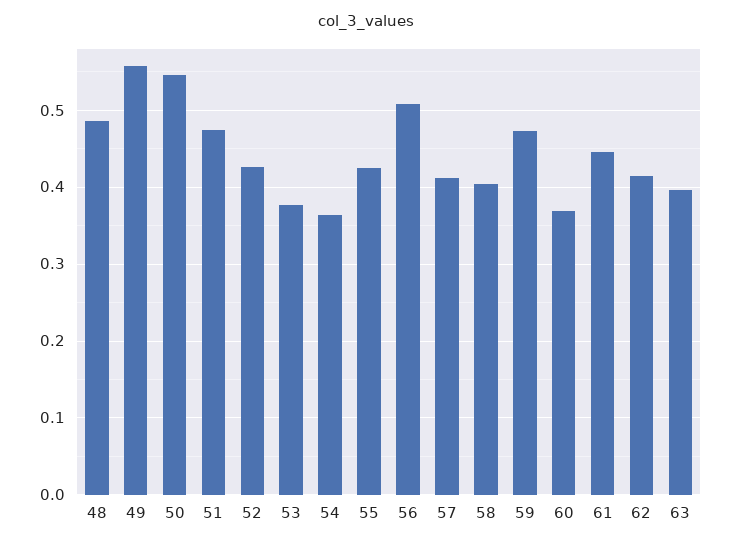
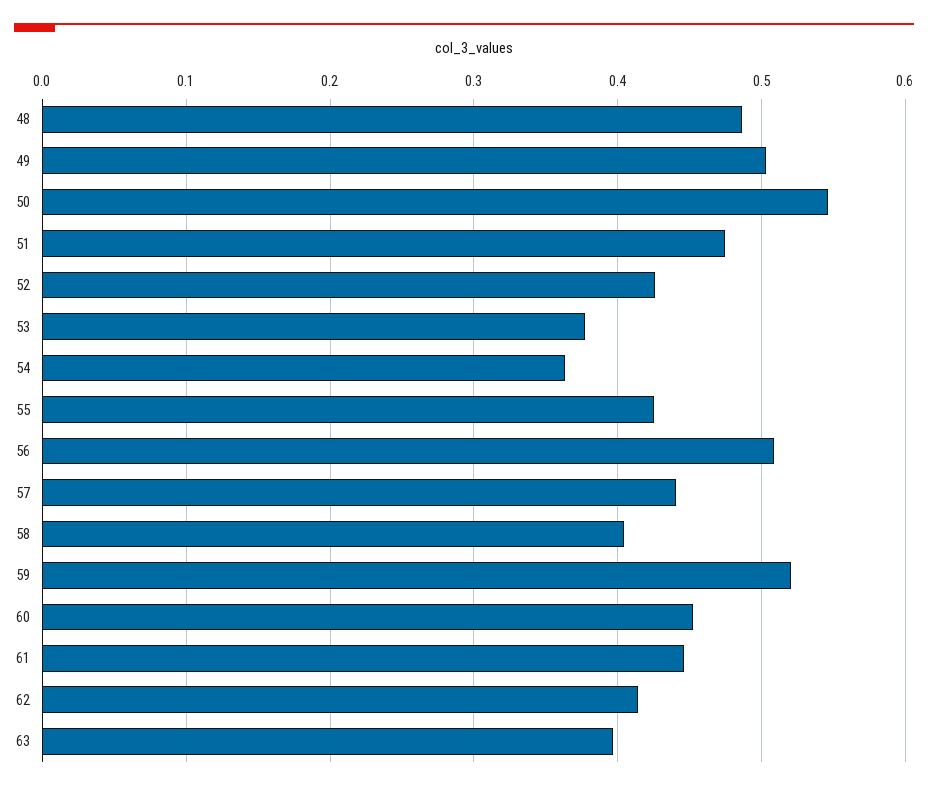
  {
    "48": 0.49,
-   "49": 0.56,
+   "49": 0.5,
    "50": 0.55,
    "51": 0.47,
    "52": 0.43,
    "53": 0.38,
    "54": 0.36,
    "55": 0.43,
    "56": 0.51,
-   "57": 0.41,
+   "57": 0.44,
    "58": 0.4,
-   "59": 0.47,
+   "59": 0.52,
-   "60": 0.37,
+   "60": 0.45,
    "61": 0.45,
    "62": 0.41,
    "63": 0.4
  }

